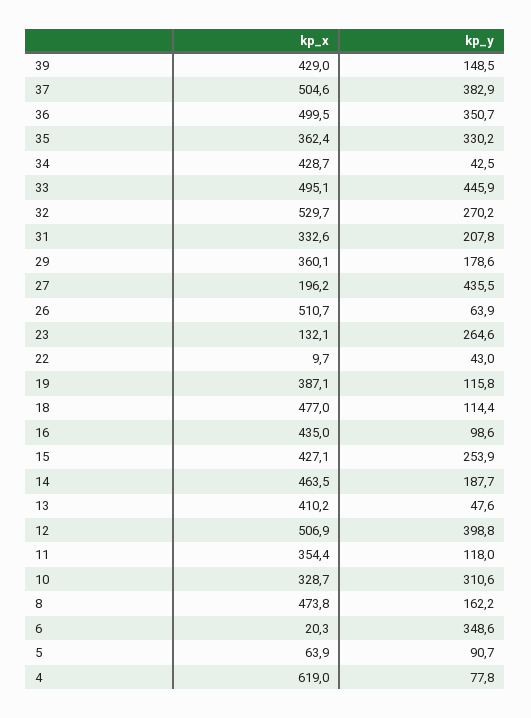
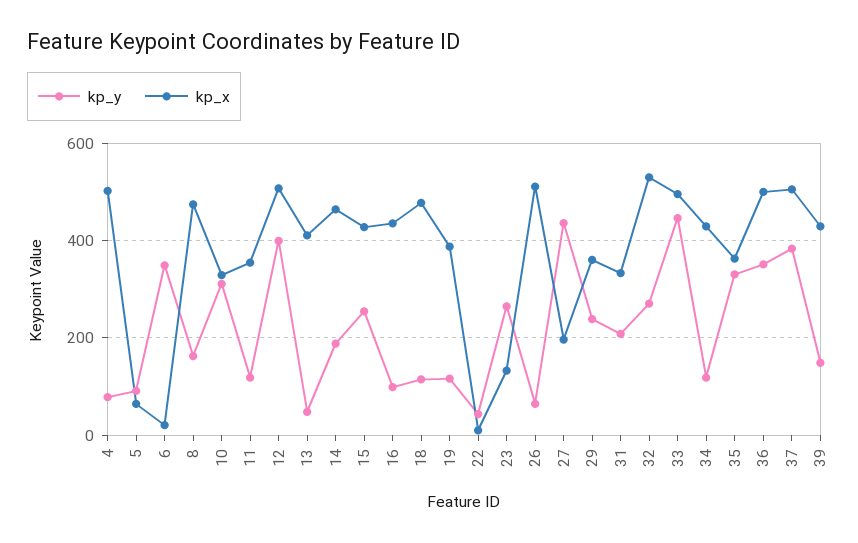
  {
    "kp_x": {
      "39": 429,
      "37": 504.6,
      "36": 499.5,
      "35": 362.4,
      "34": 428.7,
      "33": 495.1,
      "32": 529.7,
      "31": 332.6,
      "29": 360.1,
      "27": 196.2,
      "26": 510.7,
      "23": 132.1,
      "22": 9.7,
      "19": 387.1,
      "18": 477,
      "16": 435,
      "15": 427.1,
      "14": 463.5,
      "13": 410.2,
      "12": 506.9,
      "11": 354.4,
      "10": 328.7,
      "8": 473.8,
      "6": 20.3,
      "5": 63.9,
-     "4": 619
+     "4": 500
    },
    "kp_y": {
      "39": 148.5,
      "37": 382.9,
      "36": 350.7,
      "35": 330.2,
-     "34": 42.5,
+     "34": 120,
      "33": 445.9,
      "32": 270.2,
      "31": 207.8,
-     "29": 178.6,
+     "29": 240,
      "27": 435.5,
      "26": 63.9,
      "23": 264.6,
      "22": 43,
      "19": 115.8,
      "18": 114.4,
      "16": 98.6,
      "15": 253.9,
      "14": 187.7,
      "13": 47.6,
      "12": 398.8,
      "11": 118,
      "10": 310.6,
      "8": 162.2,
      "6": 348.6,
      "5": 90.7,
      "4": 77.8
    }
  }

